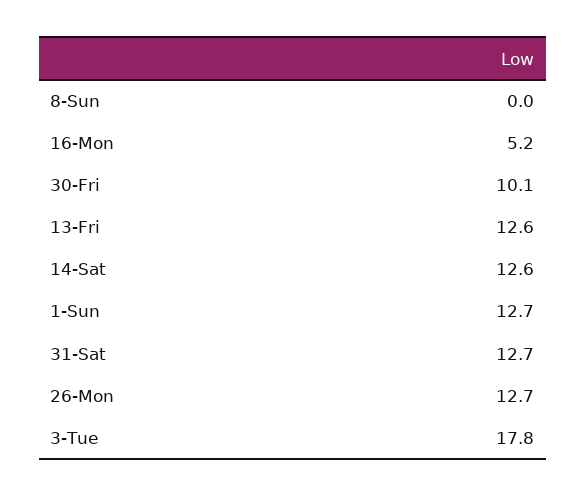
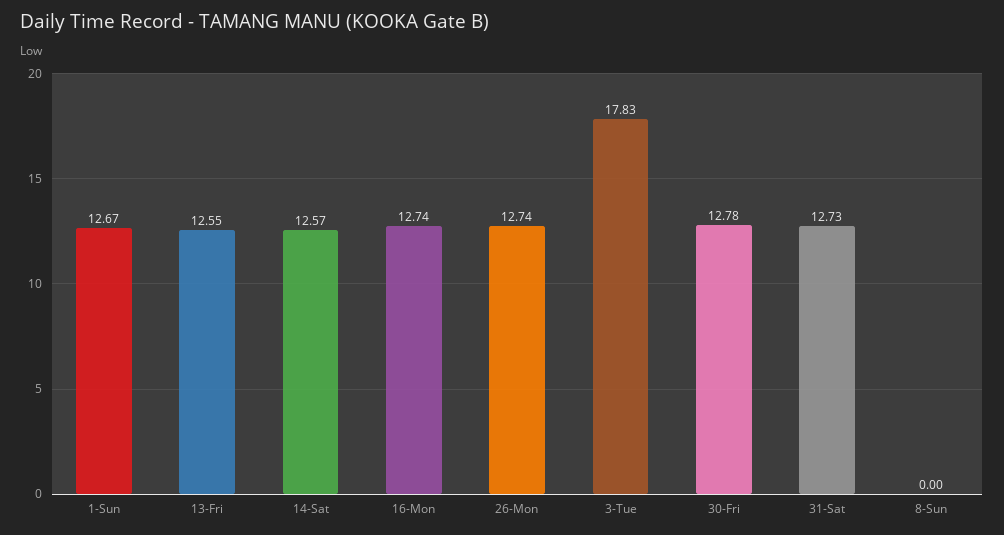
  {
    "8-Sun": 0,
-   "16-Mon": 5.2,
+   "16-Mon": 12.74,
-   "30-Fri": 10.1,
+   "30-Fri": 12.78,
    "13-Fri": 12.55,
    "14-Sat": 12.57,
    "1-Sun": 12.67,
    "31-Sat": 12.73,
    "26-Mon": 12.74,
    "3-Tue": 17.83
  }

